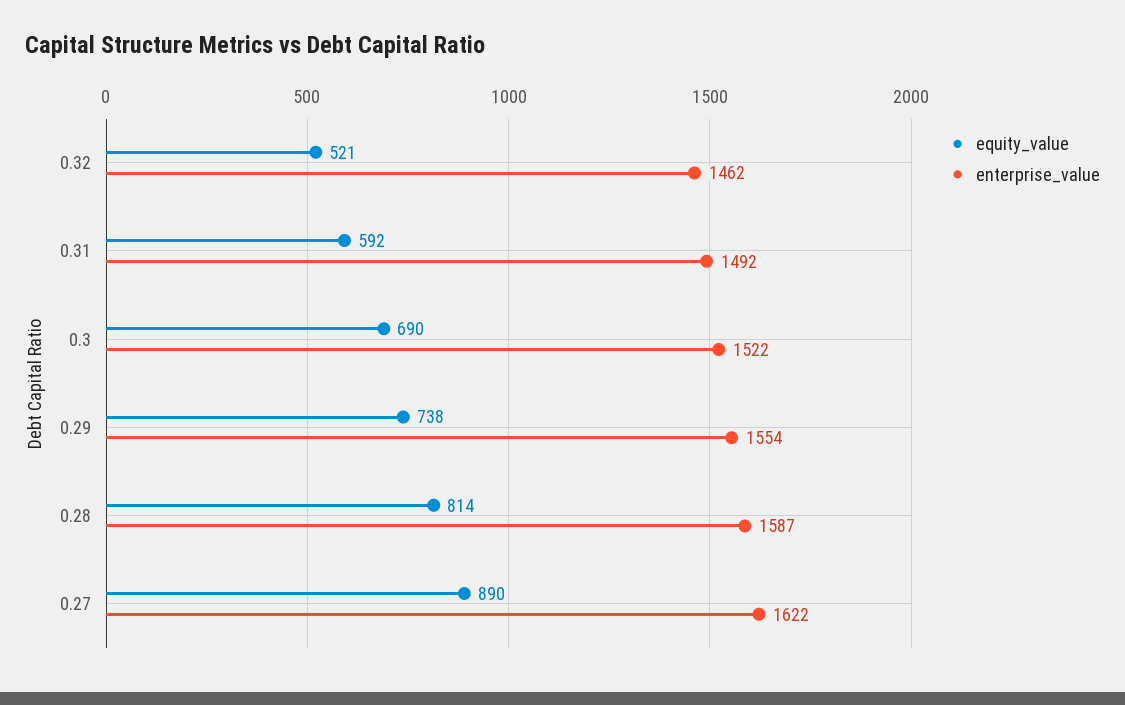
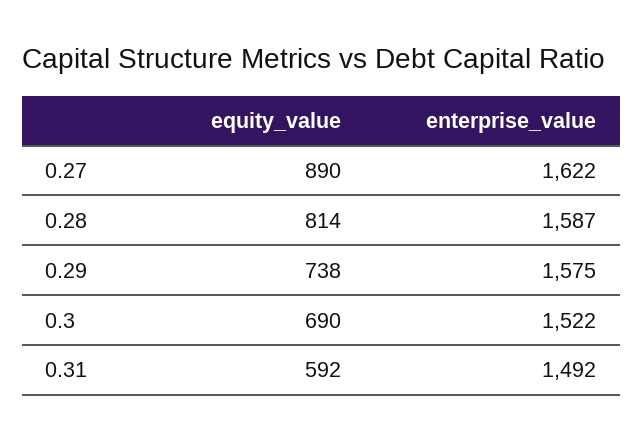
  {
    "equity_value": {
-     "0.32": 521,
      "0.31": 592,
      "0.3": 690,
      "0.29": 738,
      "0.28": 814,
      "0.27": 890
    },
    "enterprise_value": {
-     "0.32": 1462,
      "0.31": 1492,
      "0.3": 1522,
-     "0.29": 1554,
+     "0.29": 1575,
      "0.28": 1587,
      "0.27": 1622
    }
  }

